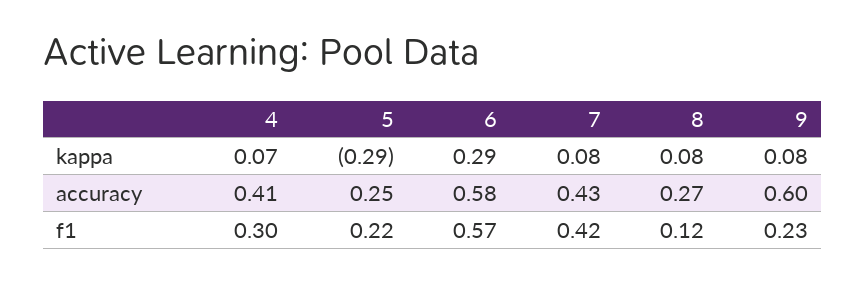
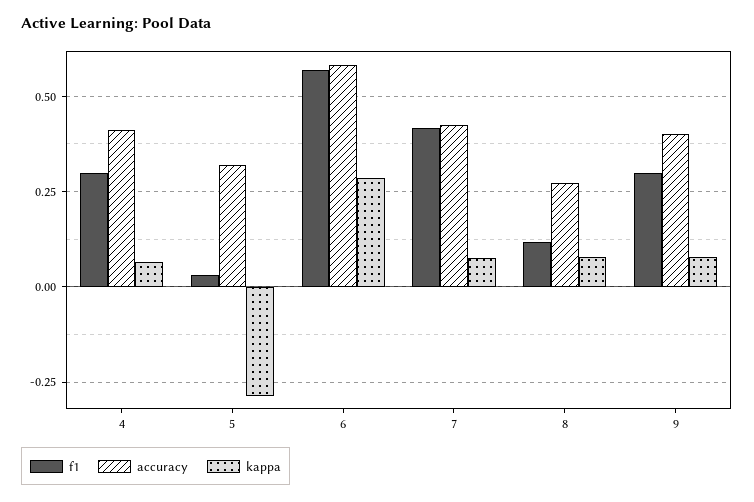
  {
    "kappa": {
      "4": 0.07,
      "5": -0.29,
      "6": 0.29,
      "7": 0.08,
      "8": 0.08,
      "9": 0.08
    },
    "accuracy": {
      "4": 0.41,
-     "5": 0.25,
+     "5": 0.325,
      "6": 0.58,
      "7": 0.43,
      "8": 0.27,
-     "9": 0.6
+     "9": 0.4
    },
    "f1": {
      "4": 0.3,
-     "5": 0.22,
+     "5": 0.025,
      "6": 0.57,
      "7": 0.42,
      "8": 0.12,
-     "9": 0.23
+     "9": 0.3
    }
  }

